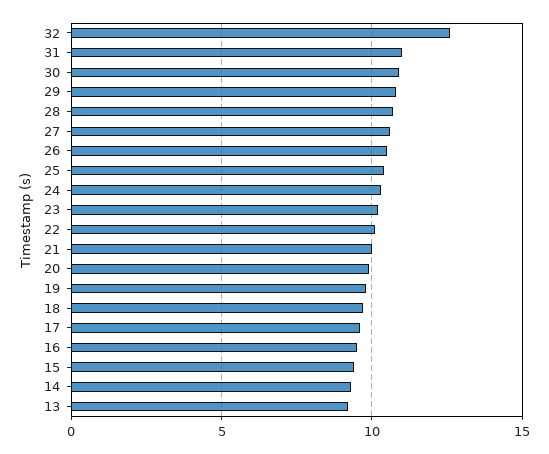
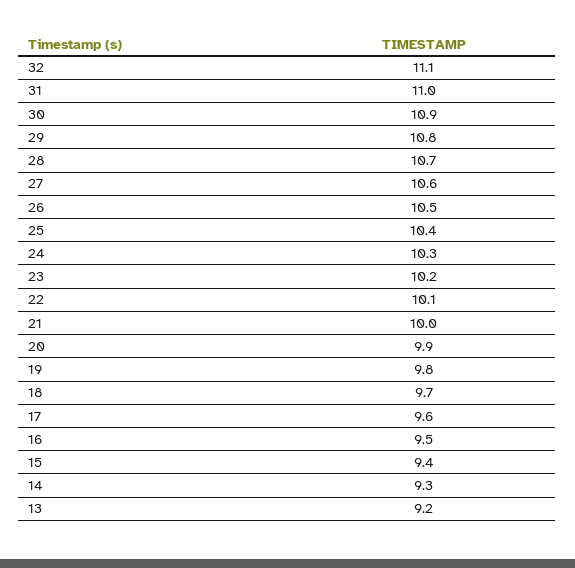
  {
-   "32": 12.5,
+   "32": 11.1,
    "31": 11,
    "30": 10.9,
    "29": 10.8,
    "28": 10.7,
    "27": 10.6,
    "26": 10.5,
    "25": 10.4,
    "24": 10.3,
    "23": 10.2,
    "22": 10.1,
    "21": 10,
    "20": 9.9,
    "19": 9.8,
    "18": 9.7,
    "17": 9.6,
    "16": 9.5,
    "15": 9.4,
    "14": 9.3,
    "13": 9.2
  }

